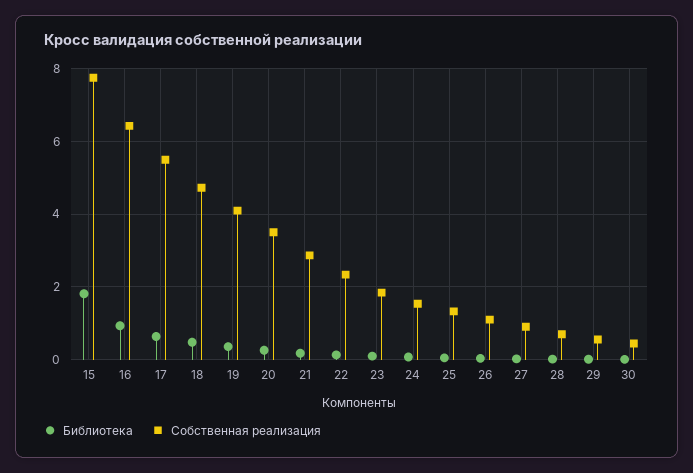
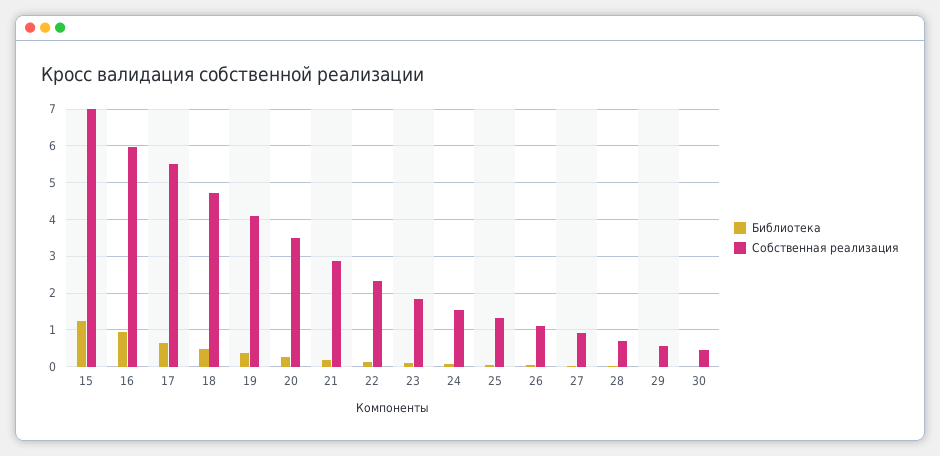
  {
    "Библиотека": {
-     "15": 1.8,
+     "15": 1.2,
      "16": 1,
      "17": 0.6,
      "18": 0.4,
      "19": 0.4,
      "20": 0.2,
      "21": 0.2,
      "22": 0.2,
      "23": 0,
      "24": 0,
      "25": 0,
      "26": 0,
      "27": 0,
      "28": 0,
      "29": 0,
      "30": 0
    },
    "Собственная реализация": {
-     "15": 7.8,
+     "15": 7,
-     "16": 6.4,
+     "16": 6,
      "17": 5.4,
      "18": 4.8,
      "19": 4,
      "20": 3.6,
      "21": 2.8,
      "22": 2.4,
      "23": 1.8,
      "24": 1.6,
      "25": 1.4,
      "26": 1.2,
      "27": 1,
      "28": 0.8,
      "29": 0.6,
      "30": 0.4
    }
  }

